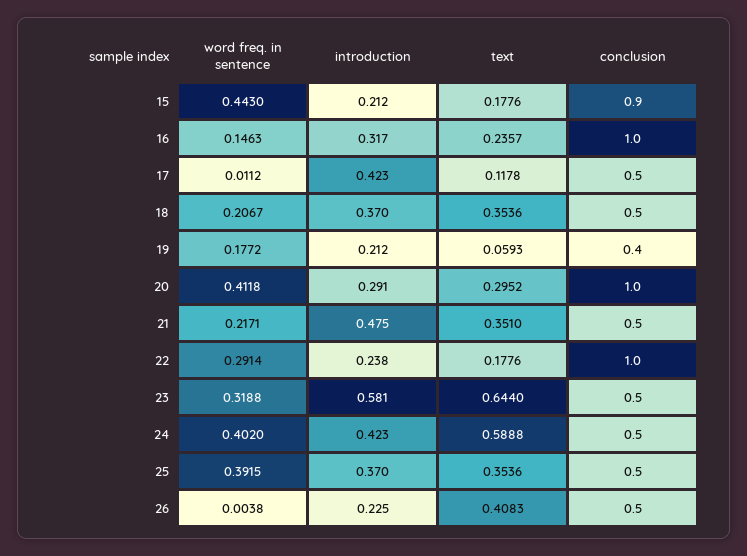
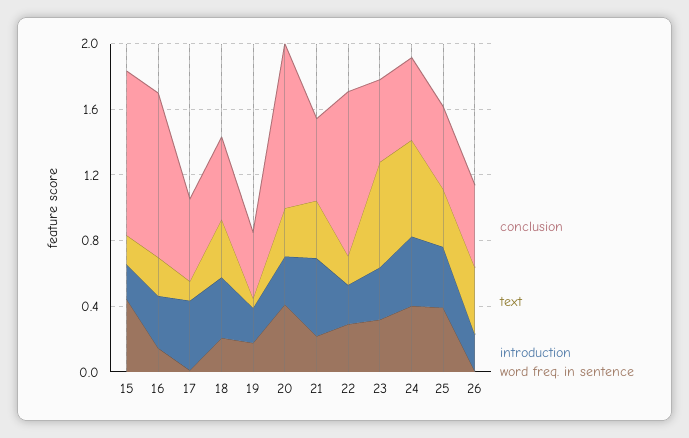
  {
    "word freq. in sentence": {
      "15": 0.443,
      "16": 0.1463,
      "17": 0.0112,
      "18": 0.2067,
      "19": 0.1772,
      "20": 0.4118,
      "21": 0.2171,
      "22": 0.2914,
      "23": 0.3188,
      "24": 0.402,
      "25": 0.3915,
      "26": 0.0038
    },
    "introduction": {
      "15": 0.212,
      "16": 0.317,
      "17": 0.423,
      "18": 0.37,
      "19": 0.212,
      "20": 0.291,
      "21": 0.475,
      "22": 0.238,
-     "23": 0.581,
+     "23": 0.3,
      "24": 0.423,
      "25": 0.37,
      "26": 0.225
    },
    "text": {
      "15": 0.1776,
      "16": 0.2357,
      "17": 0.1178,
      "18": 0.3536,
      "19": 0.0593,
      "20": 0.2952,
      "21": 0.351,
      "22": 0.1776,
      "23": 0.644,
      "24": 0.5888,
      "25": 0.3536,
      "26": 0.4083
    },
    "conclusion": {
-     "15": 0.9,
+     "15": 1,
      "16": 1,
      "17": 0.5,
      "18": 0.5,
      "19": 0.4,
      "20": 1,
      "21": 0.5,
      "22": 1,
      "23": 0.5,
      "24": 0.5,
      "25": 0.5,
      "26": 0.5
    }
  }

